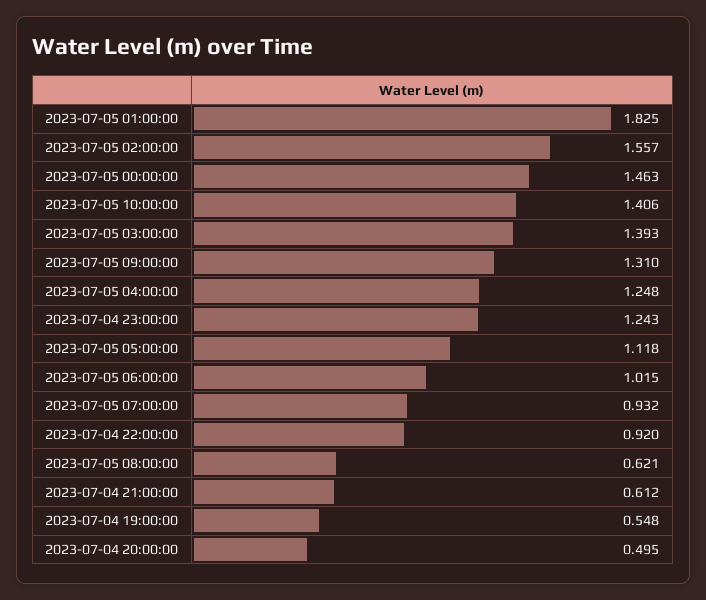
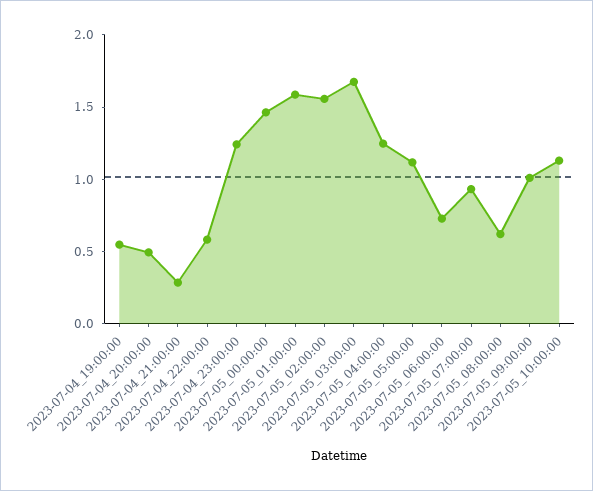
  {
-   "2023-07-05 01:00:00": 1.825,
+   "2023-07-05 01:00:00": 1.6,
    "2023-07-05 02:00:00": 1.557,
    "2023-07-05 00:00:00": 1.463,
-   "2023-07-05 10:00:00": 1.406,
+   "2023-07-05 10:00:00": 1.1,
-   "2023-07-05 03:00:00": 1.393,
+   "2023-07-05 03:00:00": 1.7,
-   "2023-07-05 09:00:00": 1.31,
+   "2023-07-05 09:00:00": 1,
    "2023-07-05 04:00:00": 1.248,
    "2023-07-04 23:00:00": 1.243,
    "2023-07-05 05:00:00": 1.118,
-   "2023-07-05 06:00:00": 1.015,
+   "2023-07-05 06:00:00": 0.7,
    "2023-07-05 07:00:00": 0.932,
-   "2023-07-04 22:00:00": 0.92,
+   "2023-07-04 22:00:00": 0.6,
    "2023-07-05 08:00:00": 0.621,
-   "2023-07-04 21:00:00": 0.612,
+   "2023-07-04 21:00:00": 0.3,
    "2023-07-04 19:00:00": 0.548,
    "2023-07-04 20:00:00": 0.495
  }

